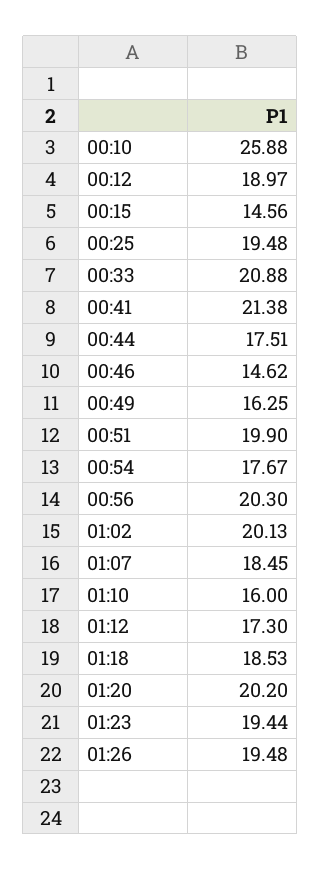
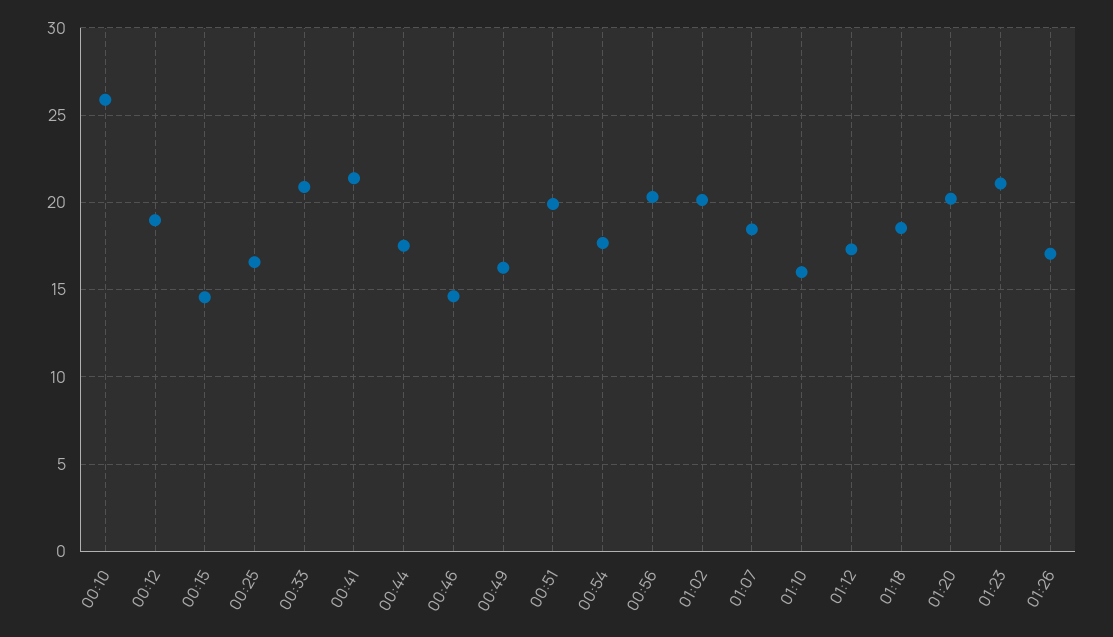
  {
    "00:10": 25.88,
    "00:12": 18.97,
    "00:15": 14.56,
-   "00:25": 19.48,
+   "00:25": 16.5,
    "00:33": 20.88,
    "00:41": 21.38,
    "00:44": 17.51,
    "00:46": 14.62,
    "00:49": 16.25,
    "00:51": 19.9,
    "00:54": 17.67,
    "00:56": 20.3,
    "01:02": 20.13,
    "01:07": 18.45,
    "01:10": 16,
    "01:12": 17.3,
    "01:18": 18.53,
    "01:20": 20.2,
-   "01:23": 19.44,
+   "01:23": 21,
-   "01:26": 19.48
+   "01:26": 17
  }

